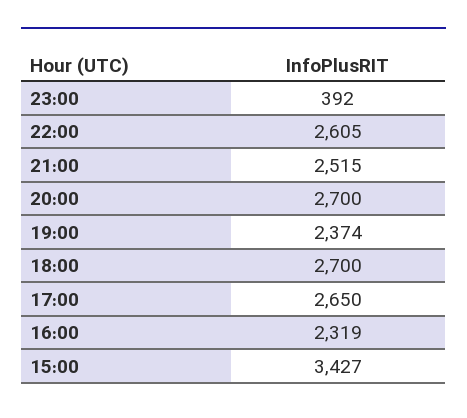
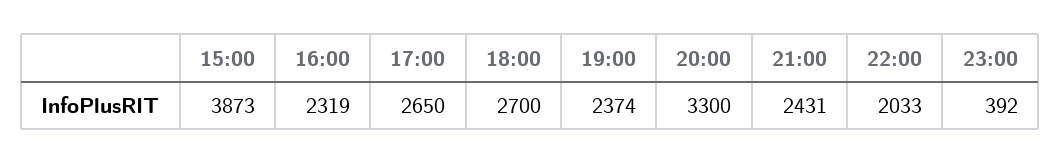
  {
    "23:00": 392,
-   "22:00": 2605,
+   "22:00": 2033,
-   "21:00": 2515,
+   "21:00": 2431,
-   "20:00": 2700,
+   "20:00": 3300,
    "19:00": 2374,
    "18:00": 2700,
    "17:00": 2650,
    "16:00": 2319,
-   "15:00": 3427
+   "15:00": 3873
  }

